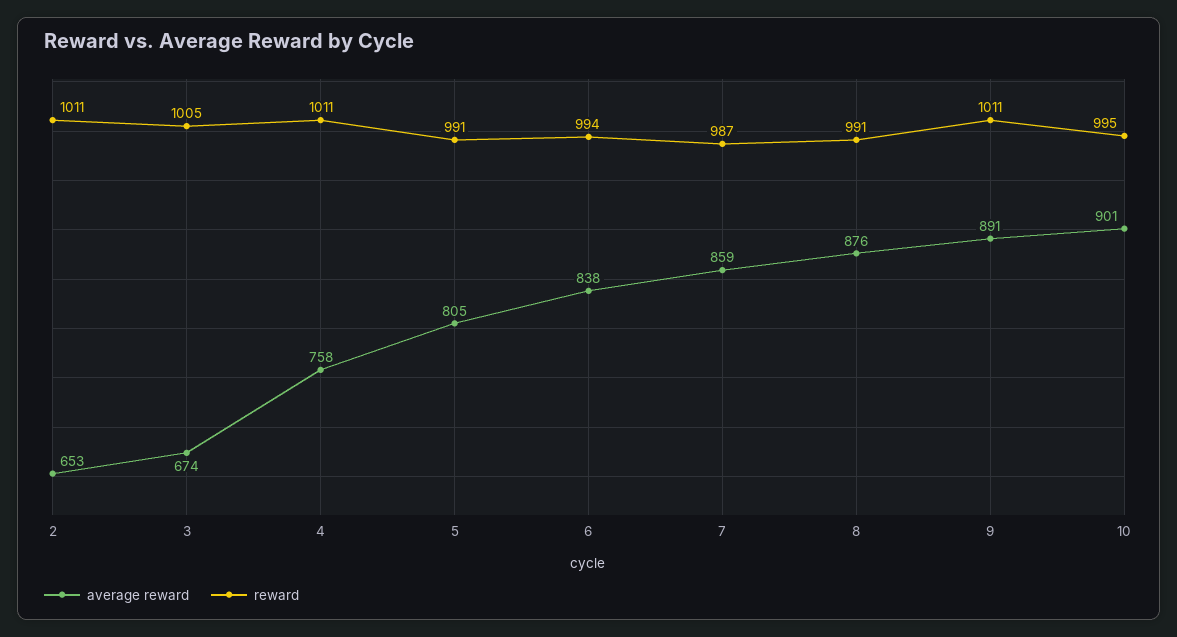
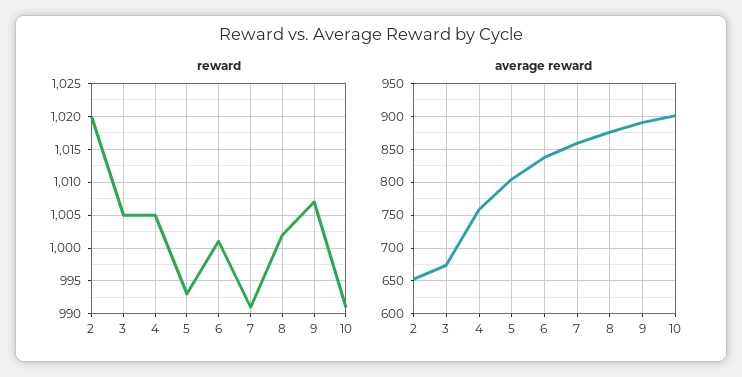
  {
    "average reward": {
      "2": 653,
      "3": 674,
      "4": 758,
      "5": 805,
      "6": 838,
      "7": 859,
      "8": 876,
      "9": 891,
      "10": 901
    },
    "reward": {
-     "2": 1011,
+     "2": 1020,
      "3": 1005,
-     "4": 1011,
+     "4": 1005,
-     "5": 991,
+     "5": 993,
-     "6": 994,
+     "6": 1001,
-     "7": 987,
+     "7": 991,
-     "8": 991,
+     "8": 1002,
-     "9": 1011,
+     "9": 1007,
-     "10": 995
+     "10": 991
    }
  }

